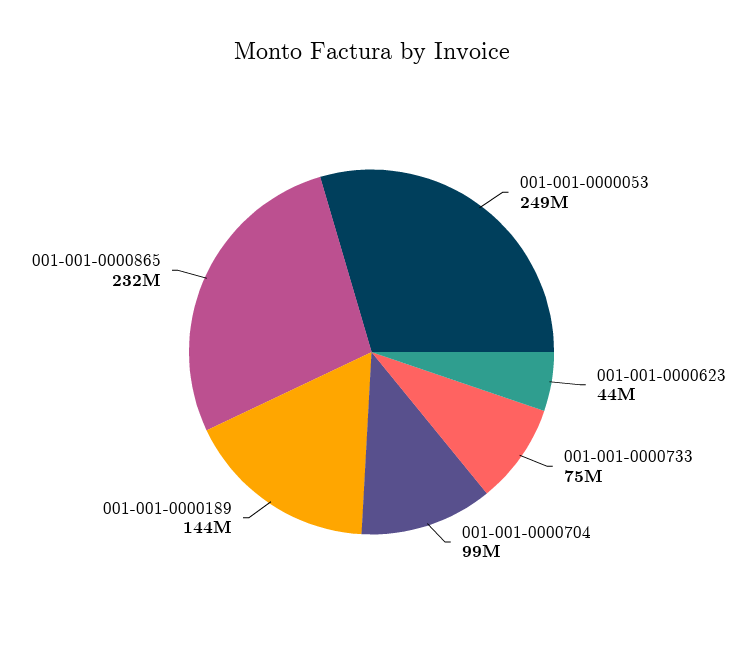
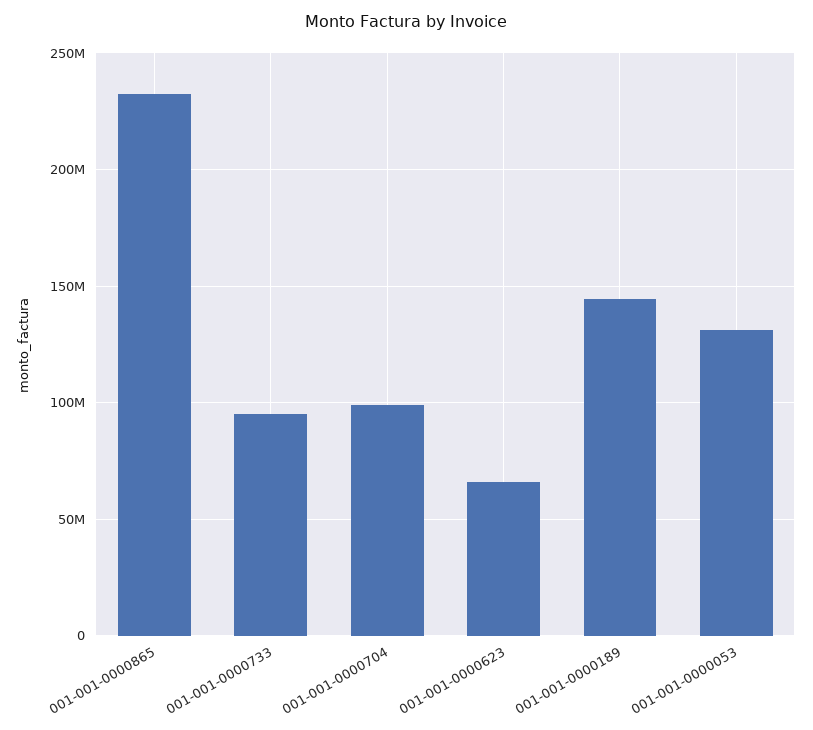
  {
-   "001-001-0000053": 249000000,
+   "001-001-0000053": 130000000,
-   "001-001-0000623": 44000000,
+   "001-001-0000623": 65000000,
-   "001-001-0000733": 75000000,
+   "001-001-0000733": 95000000,
    "001-001-0000704": 99000000,
    "001-001-0000189": 144000000,
    "001-001-0000865": 232000000
  }

